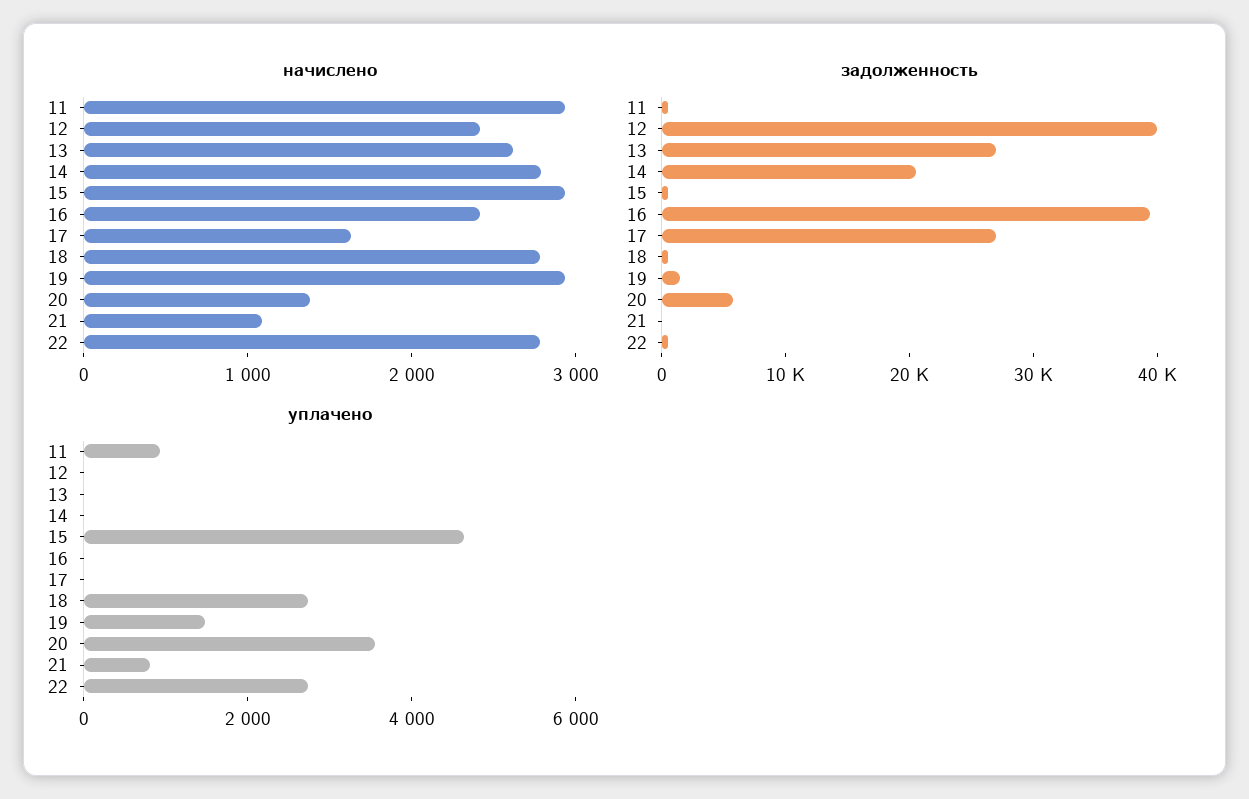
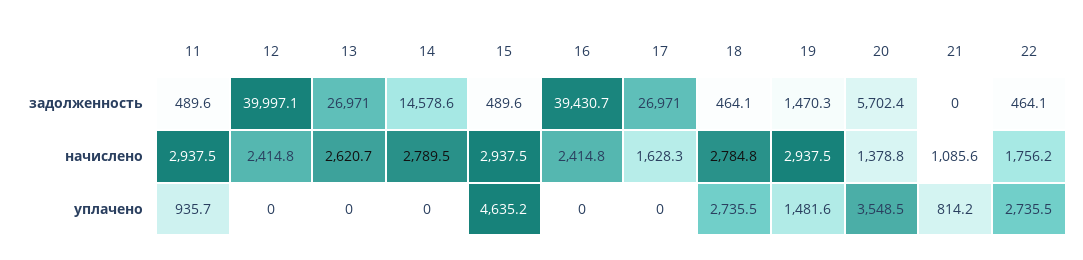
  {
    "начислено": {
      "11": 2937.5,
      "12": 2414.8,
      "13": 2620.7,
      "14": 2789.5,
      "15": 2937.5,
      "16": 2414.8,
      "17": 1628.3,
      "18": 2784.8,
      "19": 2937.5,
      "20": 1378.8,
      "21": 1085.6,
-     "22": 2800
+     "22": 1756.2
    },
    "задолженность": {
      "11": 489.6,
      "12": 39997.1,
      "13": 26971,
-     "14": 20000,
+     "14": 14578.6,
      "15": 489.6,
      "16": 39430.7,
      "17": 26971,
      "18": 464.1,
      "19": 1470.3,
      "20": 5702.4,
      "21": 0,
      "22": 464.1
    },
    "уплачено": {
      "11": 935.7,
      "12": 0,
      "13": 0,
      "14": 0,
      "15": 4635.2,
      "16": 0,
      "17": 0,
      "18": 2735.5,
      "19": 1481.6,
      "20": 3548.5,
      "21": 814.2,
      "22": 2735.5
    }
  }

